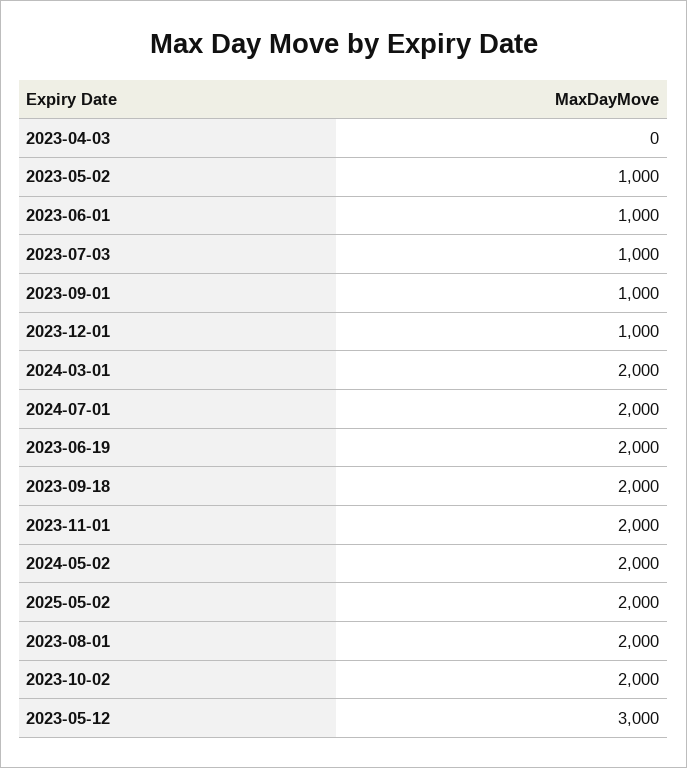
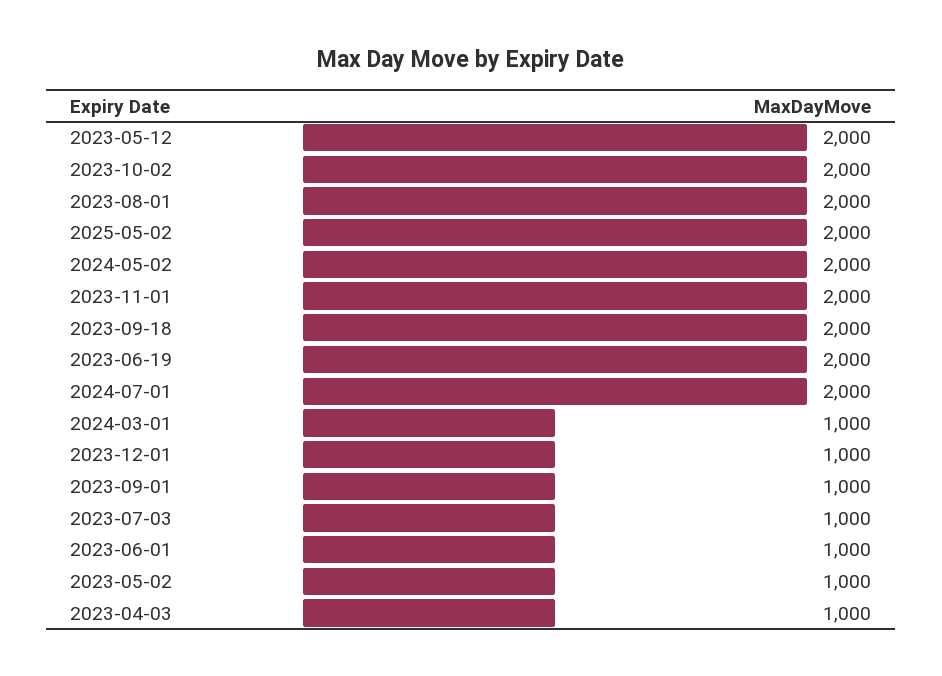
  {
-   "2023-04-03": 0,
+   "2023-04-03": 1000,
    "2023-05-02": 1000,
    "2023-06-01": 1000,
    "2023-07-03": 1000,
    "2023-09-01": 1000,
    "2023-12-01": 1000,
-   "2024-03-01": 2000,
+   "2024-03-01": 1000,
    "2024-07-01": 2000,
    "2023-06-19": 2000,
    "2023-09-18": 2000,
    "2023-11-01": 2000,
    "2024-05-02": 2000,
    "2025-05-02": 2000,
    "2023-08-01": 2000,
    "2023-10-02": 2000,
-   "2023-05-12": 3000
+   "2023-05-12": 2000
  }

